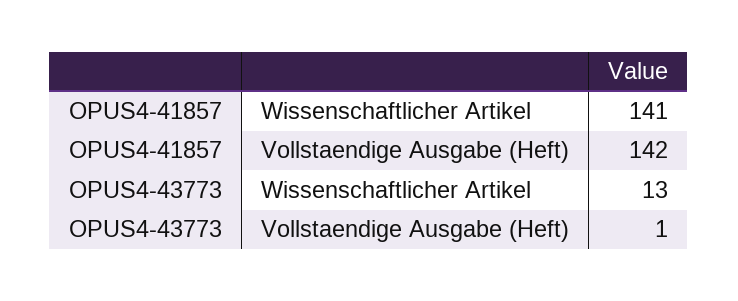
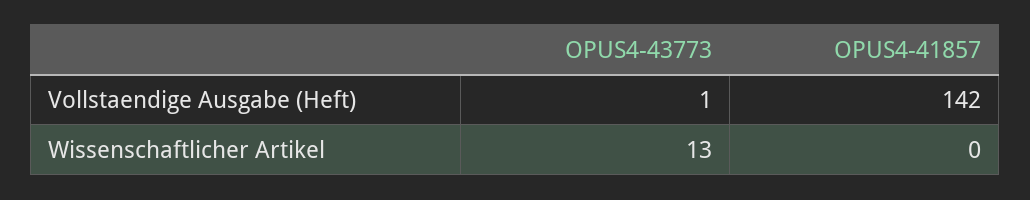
  {
    "OPUS4-41857": {
-     "Wissenschaftlicher Artikel": 141,
+     "Wissenschaftlicher Artikel": 0,
      "Vollstaendige Ausgabe (Heft)": 142
    },
    "OPUS4-43773": {
      "Wissenschaftlicher Artikel": 13,
      "Vollstaendige Ausgabe (Heft)": 1
    }
  }

